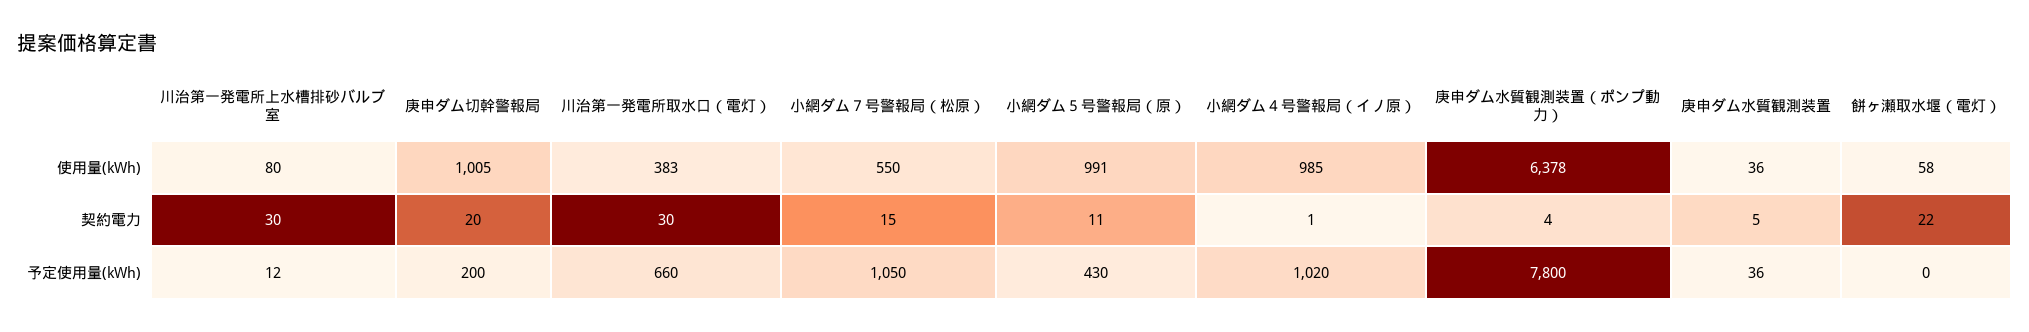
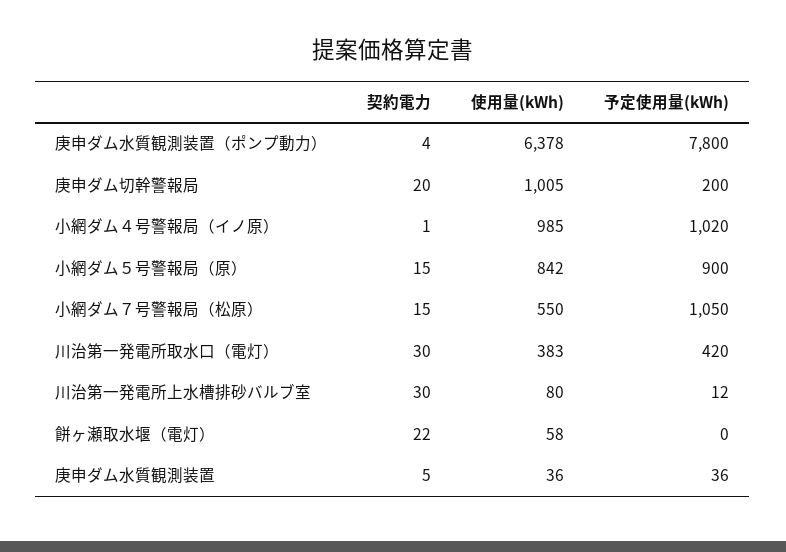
  {
    "川治第一発電所上水槽排砂バルブ室": {
      "使用量(kWh)": 80,
      "契約電力": 30,
      "予定使用量(kWh)": 12
    },
    "庚申ダム切幹警報局": {
      "使用量(kWh)": 1005,
      "契約電力": 20,
      "予定使用量(kWh)": 200
    },
    "川治第一発電所取水口（電灯）": {
      "使用量(kWh)": 383,
      "契約電力": 30,
-     "予定使用量(kWh)": 660
+     "予定使用量(kWh)": 420
    },
    "小網ダム７号警報局（松原）": {
      "使用量(kWh)": 550,
      "契約電力": 15,
      "予定使用量(kWh)": 1050
    },
    "小網ダム５号警報局（原）": {
-     "使用量(kWh)": 991,
+     "使用量(kWh)": 842,
-     "契約電力": 11,
+     "契約電力": 15,
-     "予定使用量(kWh)": 430
+     "予定使用量(kWh)": 900
    },
    "小網ダム４号警報局（イノ原）": {
      "使用量(kWh)": 985,
      "契約電力": 1,
      "予定使用量(kWh)": 1020
    },
    "庚申ダム水質観測装置（ポンプ動力）": {
      "使用量(kWh)": 6378,
      "契約電力": 4,
      "予定使用量(kWh)": 7800
    },
    "庚申ダム水質観測装置": {
      "使用量(kWh)": 36,
      "契約電力": 5,
      "予定使用量(kWh)": 36
    },
    "餅ヶ瀬取水堰（電灯）": {
      "使用量(kWh)": 58,
      "契約電力": 22,
      "予定使用量(kWh)": 0
    }
  }

